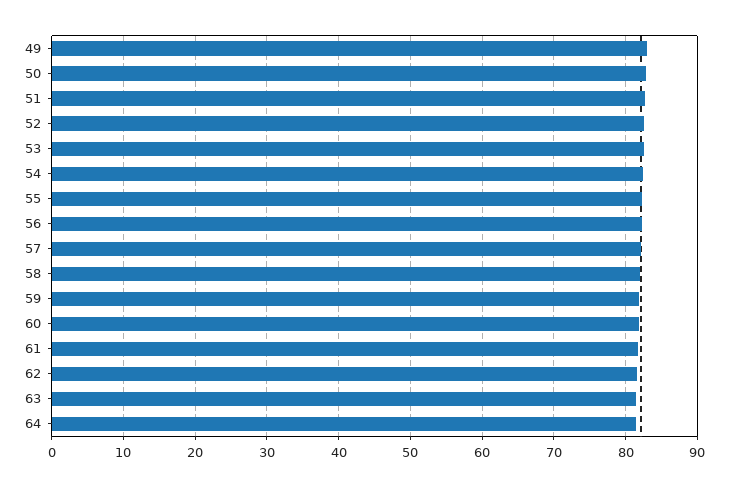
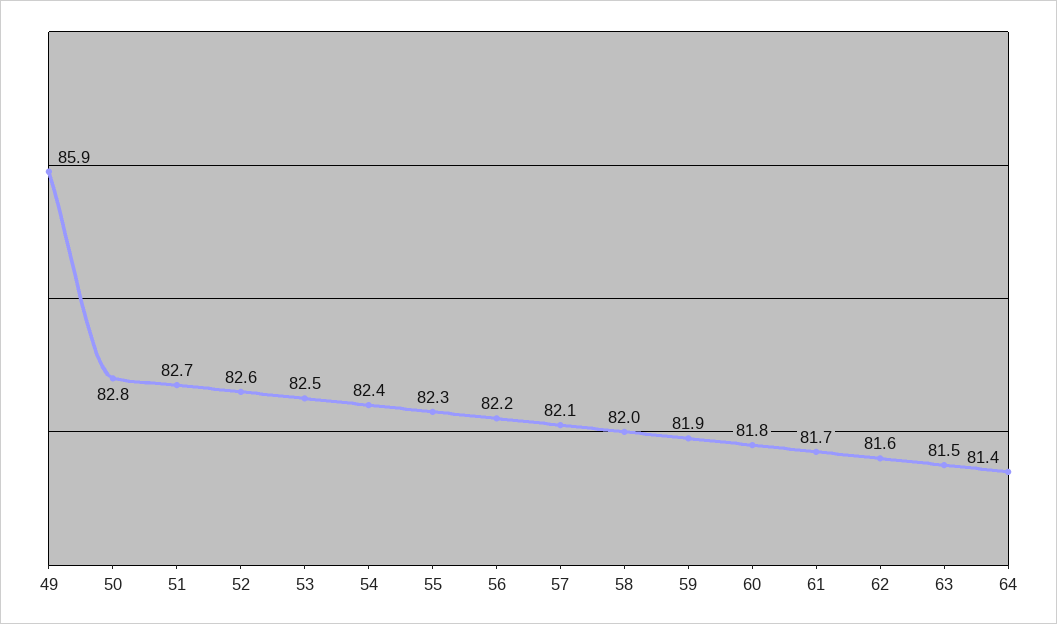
  {
-   "49": 83,
+   "49": 85.9,
    "50": 82.8,
    "51": 82.7,
    "52": 82.6,
    "53": 82.5,
    "54": 82.4,
    "55": 82.3,
    "56": 82.2,
    "57": 82.1,
    "58": 82,
    "59": 81.9,
    "60": 81.8,
    "61": 81.7,
    "62": 81.6,
    "63": 81.5,
    "64": 81.4
  }

